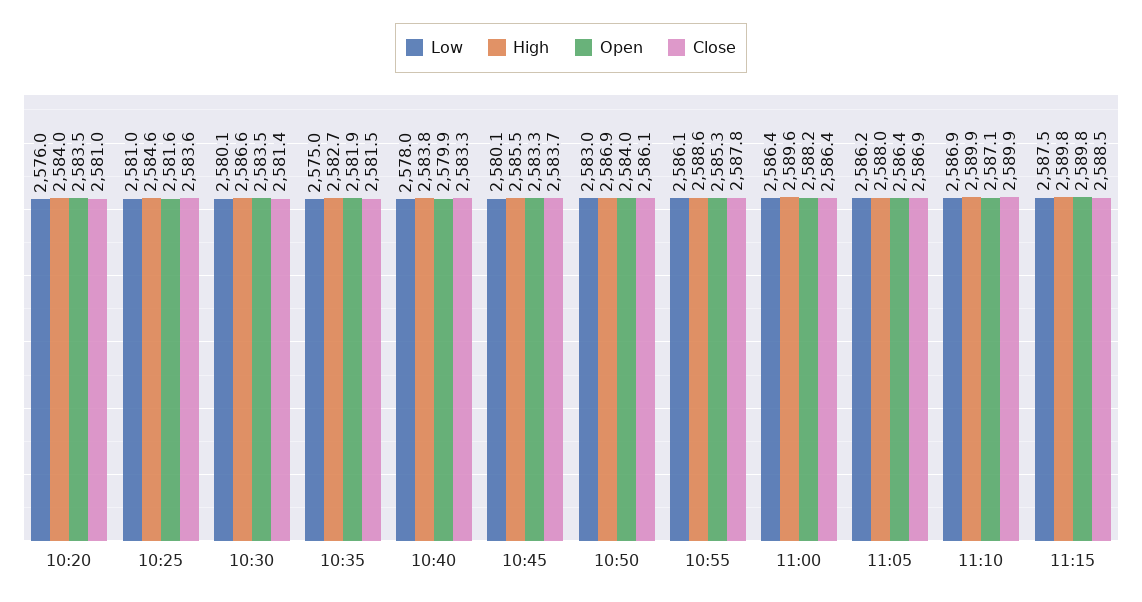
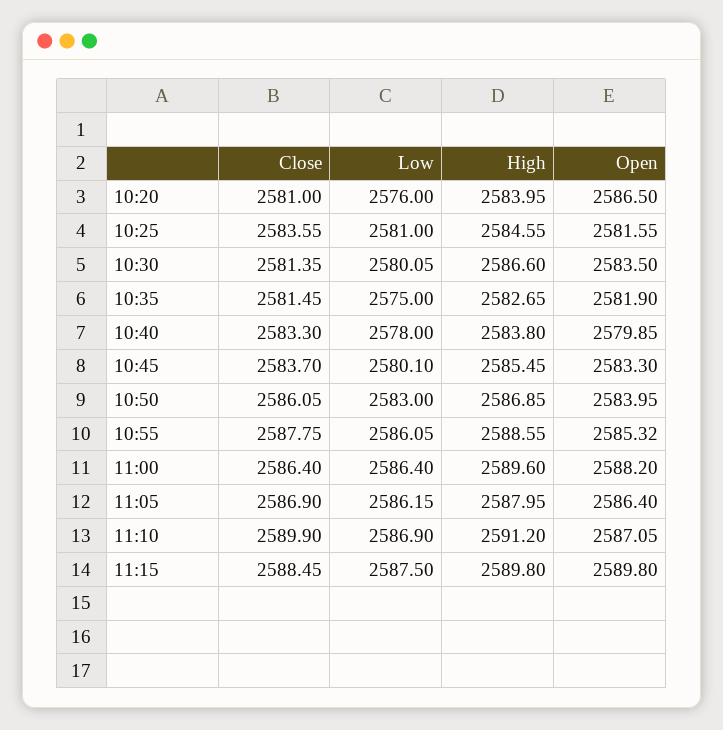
  {
    "Low": {
      "10:20": 2576,
      "10:25": 2581,
      "10:30": 2580.05,
      "10:35": 2575,
      "10:40": 2578,
      "10:45": 2580.1,
      "10:50": 2583,
      "10:55": 2586.05,
      "11:00": 2586.4,
      "11:05": 2586.15,
      "11:10": 2586.9,
      "11:15": 2587.5
    },
    "High": {
      "10:20": 2583.95,
      "10:25": 2584.55,
      "10:30": 2586.6,
      "10:35": 2582.65,
      "10:40": 2583.8,
      "10:45": 2585.45,
      "10:50": 2586.85,
      "10:55": 2588.55,
      "11:00": 2589.6,
      "11:05": 2587.95,
-     "11:10": 2589.9,
+     "11:10": 2591.2,
      "11:15": 2589.8
    },
    "Open": {
-     "10:20": 2583.5,
+     "10:20": 2586.5,
      "10:25": 2581.55,
      "10:30": 2583.5,
      "10:35": 2581.9,
      "10:40": 2579.85,
      "10:45": 2583.3,
      "10:50": 2583.95,
      "10:55": 2585.32,
      "11:00": 2588.2,
      "11:05": 2586.4,
      "11:10": 2587.05,
      "11:15": 2589.8
    },
    "Close": {
      "10:20": 2581,
      "10:25": 2583.55,
      "10:30": 2581.35,
      "10:35": 2581.45,
      "10:40": 2583.3,
      "10:45": 2583.7,
      "10:50": 2586.05,
      "10:55": 2587.75,
      "11:00": 2586.4,
      "11:05": 2586.9,
      "11:10": 2589.9,
      "11:15": 2588.45
    }
  }

